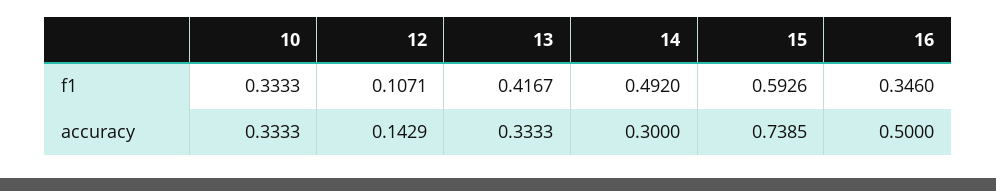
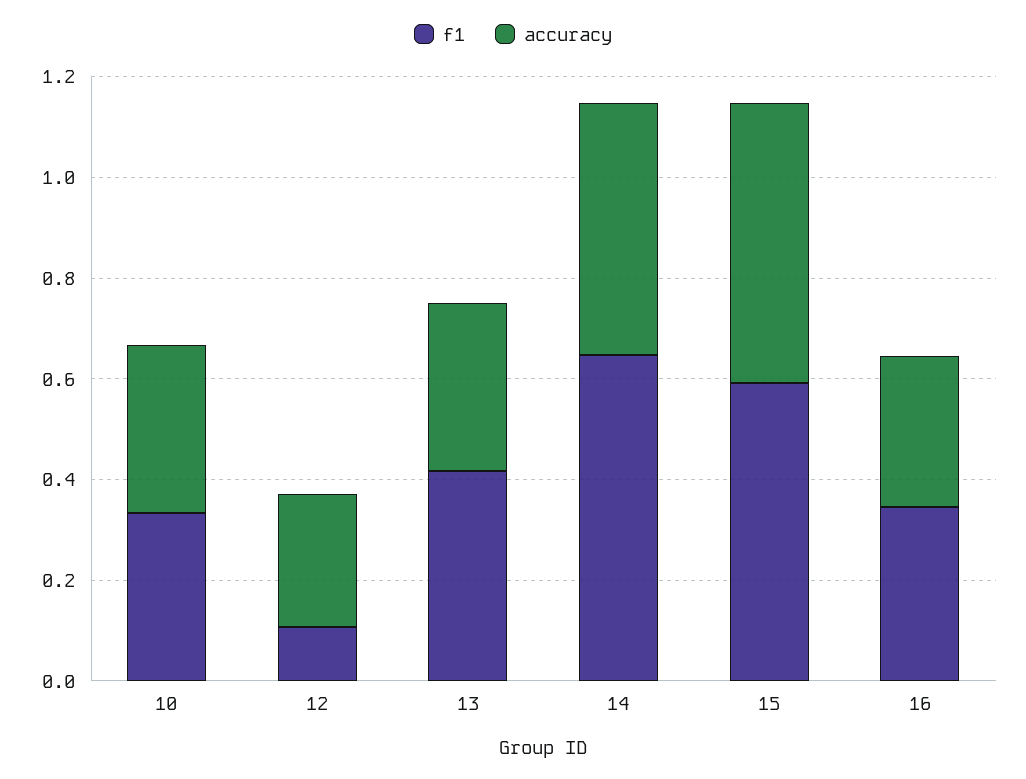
  {
    "f1": {
      "10": 0.3333,
      "12": 0.1071,
      "13": 0.4167,
-     "14": 0.492,
+     "14": 0.65,
      "15": 0.5926,
      "16": 0.346
    },
    "accuracy": {
      "10": 0.3333,
-     "12": 0.1429,
+     "12": 0.25,
      "13": 0.3333,
-     "14": 0.3,
+     "14": 0.5,
-     "15": 0.7385,
+     "15": 0.55,
-     "16": 0.5
+     "16": 0.3
    }
  }

